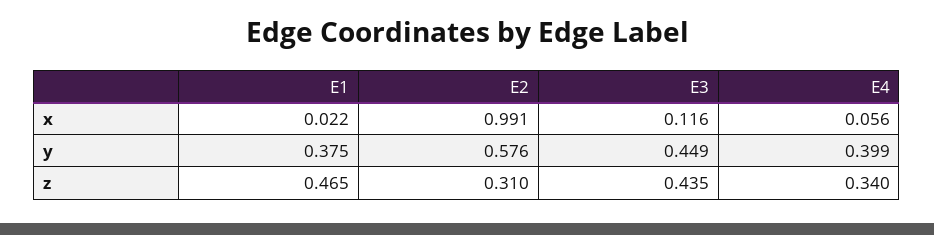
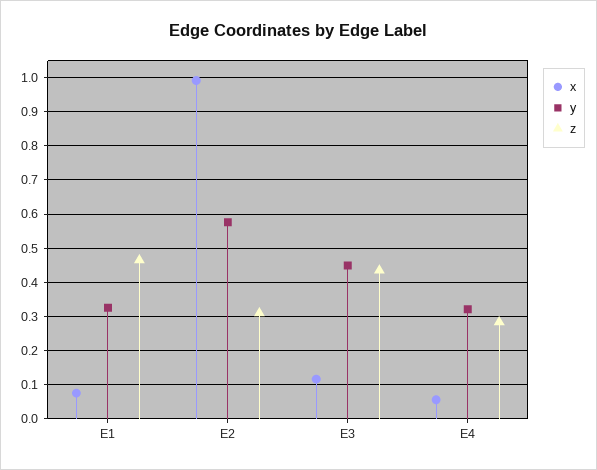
  {
    "x": {
-     "E1": 0.022,
+     "E1": 0.08,
      "E2": 0.991,
      "E3": 0.116,
      "E4": 0.056
    },
    "y": {
-     "E1": 0.375,
+     "E1": 0.32,
      "E2": 0.576,
      "E3": 0.449,
-     "E4": 0.399
+     "E4": 0.32
    },
    "z": {
      "E1": 0.465,
      "E2": 0.31,
      "E3": 0.435,
-     "E4": 0.34
+     "E4": 0.28
    }
  }

